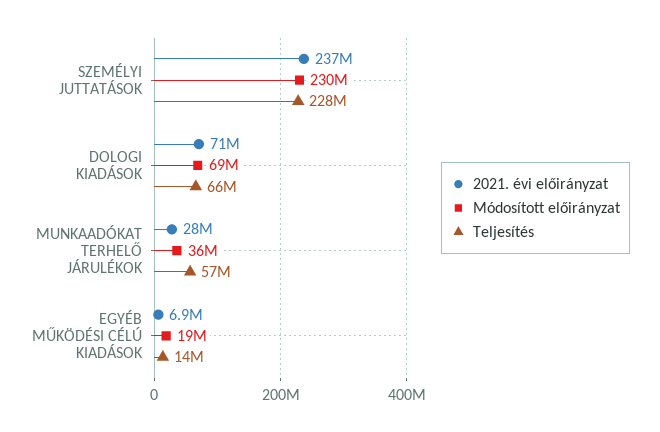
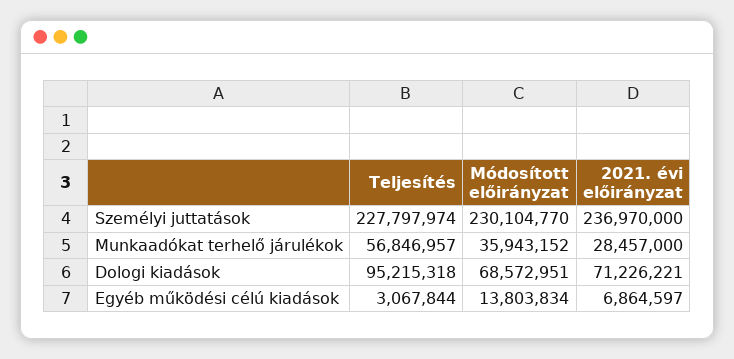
  {
    "2021. évi előirányzat": {
      "SZEMÉLYI JUTTATÁSOK": 236970000,
      "DOLOGI KIADÁSOK": 71226221,
      "MUNKAADÓKAT TERHELŐ JÁRULÉKOK": 28457000,
      "EGYÉB MŰKÖDÉSI CÉLÚ KIADÁSOK": 6864597
    },
    "Módosított előirányzat": {
      "SZEMÉLYI JUTTATÁSOK": 230104770,
      "DOLOGI KIADÁSOK": 68572951,
      "MUNKAADÓKAT TERHELŐ JÁRULÉKOK": 35943152,
-     "EGYÉB MŰKÖDÉSI CÉLÚ KIADÁSOK": 19000000
+     "EGYÉB MŰKÖDÉSI CÉLÚ KIADÁSOK": 13803834
    },
    "Teljesítés": {
      "SZEMÉLYI JUTTATÁSOK": 227797974,
-     "DOLOGI KIADÁSOK": 66000000,
+     "DOLOGI KIADÁSOK": 95215318,
      "MUNKAADÓKAT TERHELŐ JÁRULÉKOK": 56846957,
-     "EGYÉB MŰKÖDÉSI CÉLÚ KIADÁSOK": 14000000
+     "EGYÉB MŰKÖDÉSI CÉLÚ KIADÁSOK": 3067844
    }
  }

